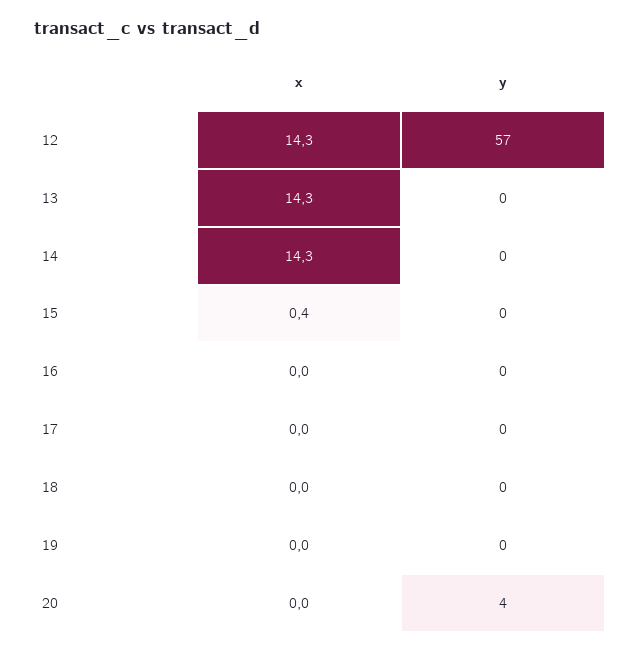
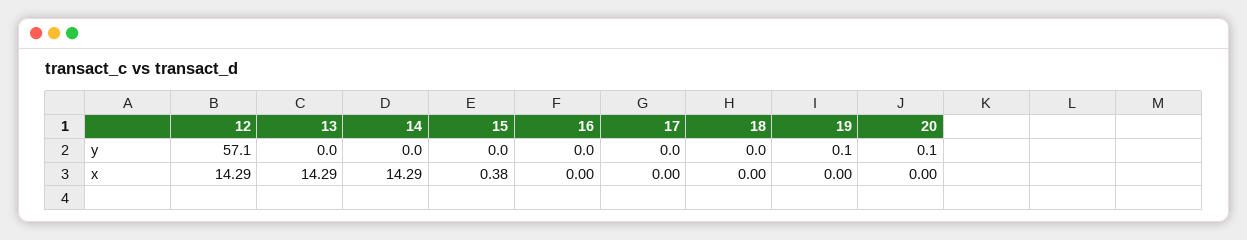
  {
    "x": {
      "12": 14.29,
      "13": 14.29,
      "14": 14.29,
      "15": 0.38,
      "16": 0,
      "17": 0,
      "18": 0,
      "19": 0,
      "20": 0
    },
    "y": {
      "12": 57.1,
      "13": 0,
      "14": 0,
      "15": 0,
      "16": 0,
      "17": 0,
      "18": 0,
      "19": 0.1,
-     "20": 4
+     "20": 0.1
    }
  }

